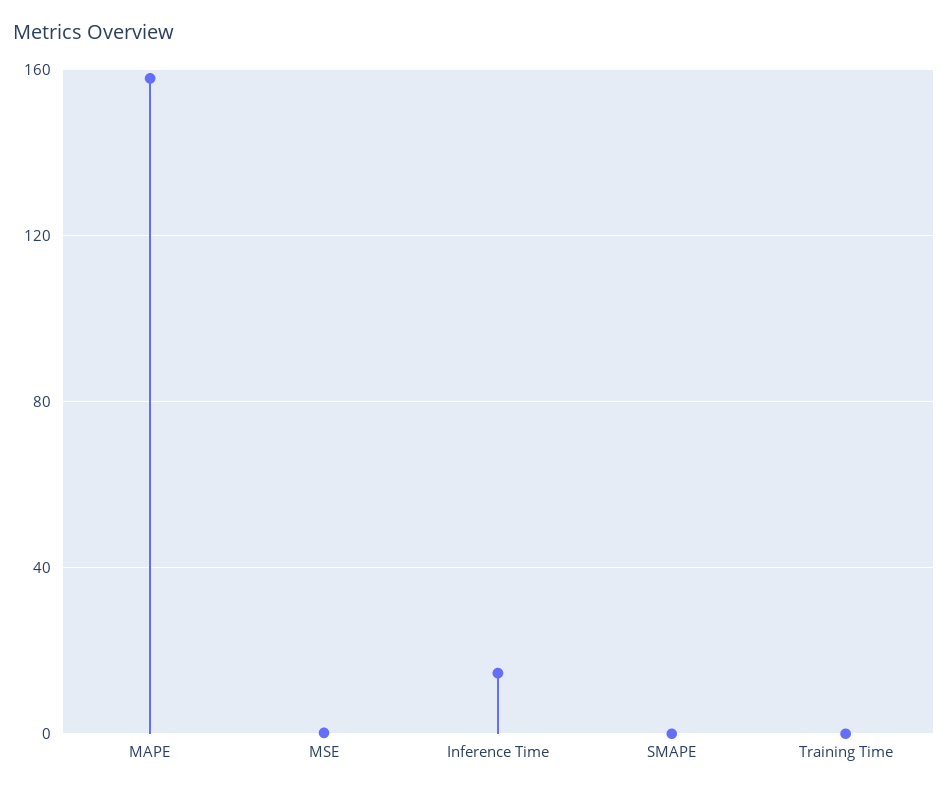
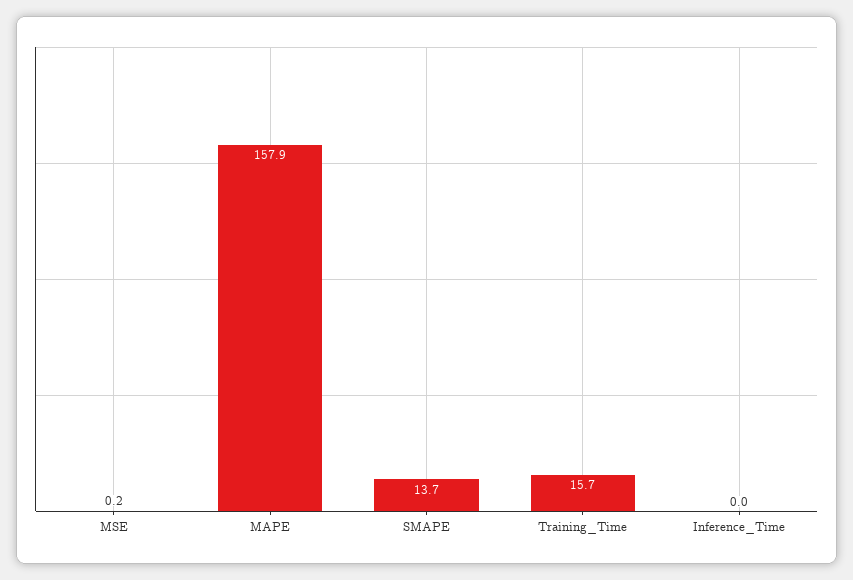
  {
    "MAPE": 157.9,
    "MSE": 0.2,
-   "Inference Time": 15,
+   "Inference Time": 0,
-   "SMAPE": 0,
+   "SMAPE": 13.7,
-   "Training Time": 0
+   "Training Time": 15.7
  }

